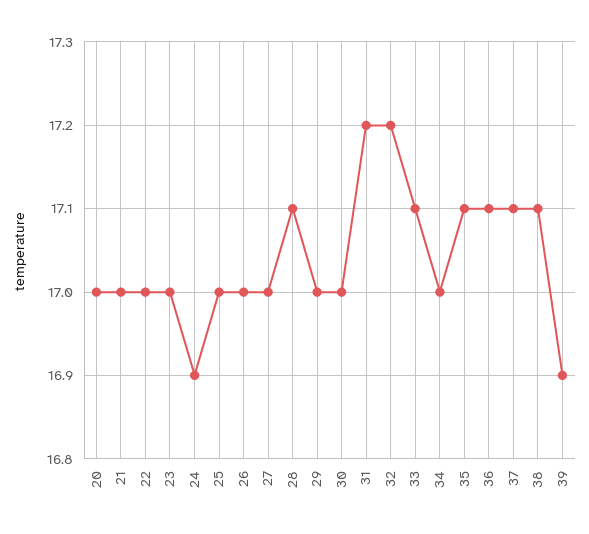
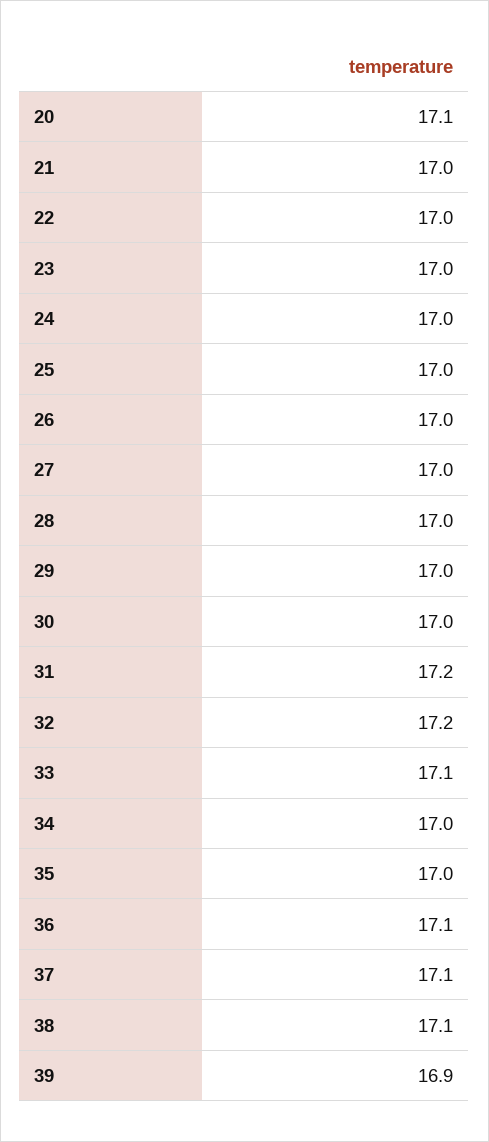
  {
-   "20": 17,
+   "20": 17.1,
    "21": 17,
    "22": 17,
    "23": 17,
-   "24": 16.9,
+   "24": 17,
    "25": 17,
    "26": 17,
    "27": 17,
-   "28": 17.1,
+   "28": 17,
    "29": 17,
    "30": 17,
    "31": 17.2,
    "32": 17.2,
    "33": 17.1,
    "34": 17,
-   "35": 17.1,
+   "35": 17,
    "36": 17.1,
    "37": 17.1,
    "38": 17.1,
    "39": 16.9
  }

